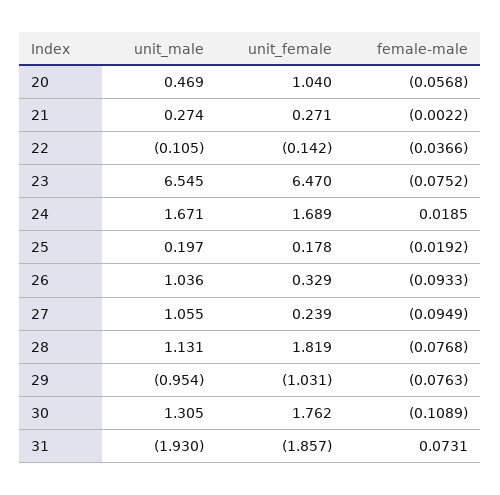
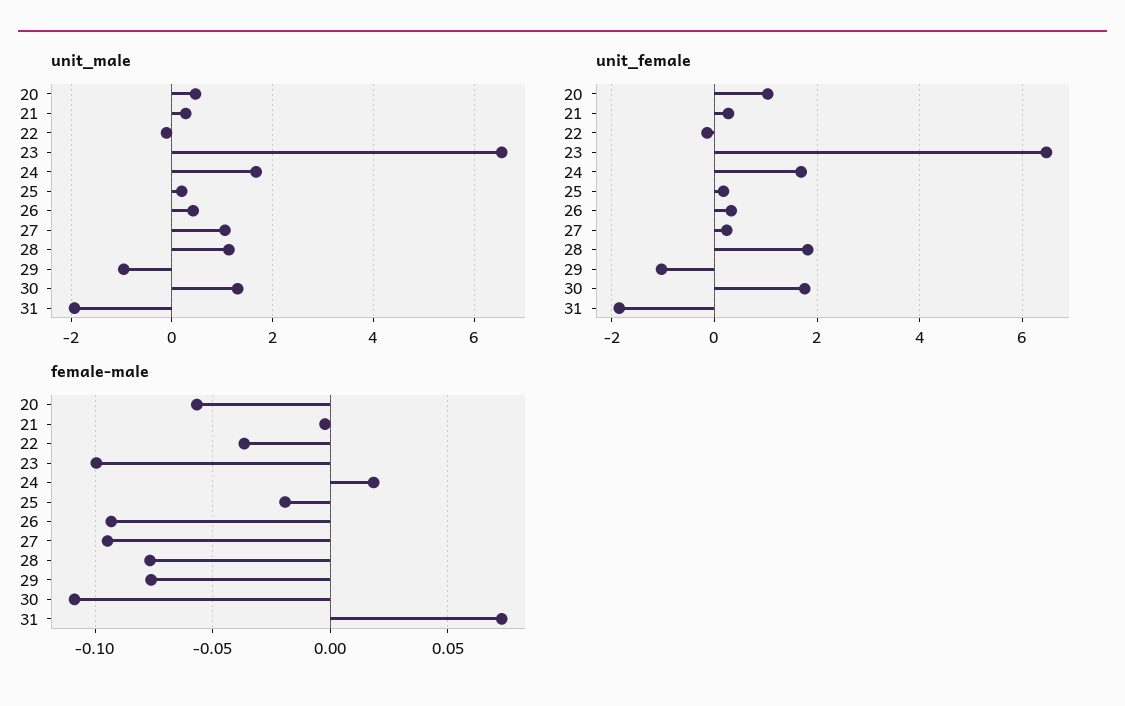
  {
    "unit_male": {
      "20": 0.469,
      "21": 0.274,
      "22": -0.105,
      "23": 6.545,
      "24": 1.671,
      "25": 0.197,
-     "26": 1.036,
+     "26": 0.4,
      "27": 1.055,
      "28": 1.131,
      "29": -0.954,
      "30": 1.305,
      "31": -1.93
    },
    "unit_female": {
      "20": 1.04,
      "21": 0.271,
      "22": -0.142,
      "23": 6.47,
      "24": 1.689,
      "25": 0.178,
      "26": 0.329,
      "27": 0.239,
      "28": 1.819,
      "29": -1.031,
      "30": 1.762,
      "31": -1.857
    },
    "female-male": {
      "20": -0.0568,
      "21": -0.0022,
      "22": -0.0366,
-     "23": -0.0752,
+     "23": -0.1,
      "24": 0.0185,
      "25": -0.0192,
      "26": -0.0933,
      "27": -0.0949,
      "28": -0.0768,
      "29": -0.0763,
      "30": -0.1089,
      "31": 0.0731
    }
  }

